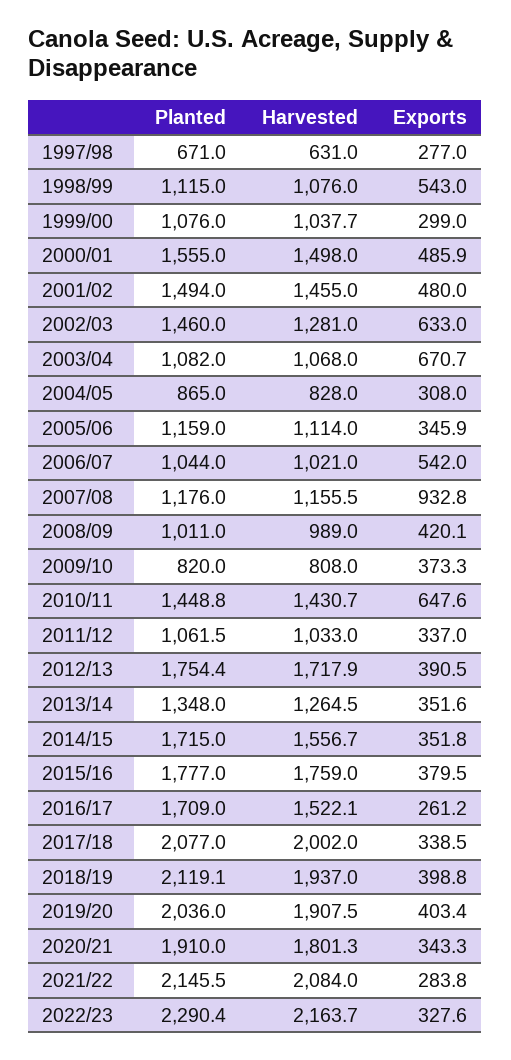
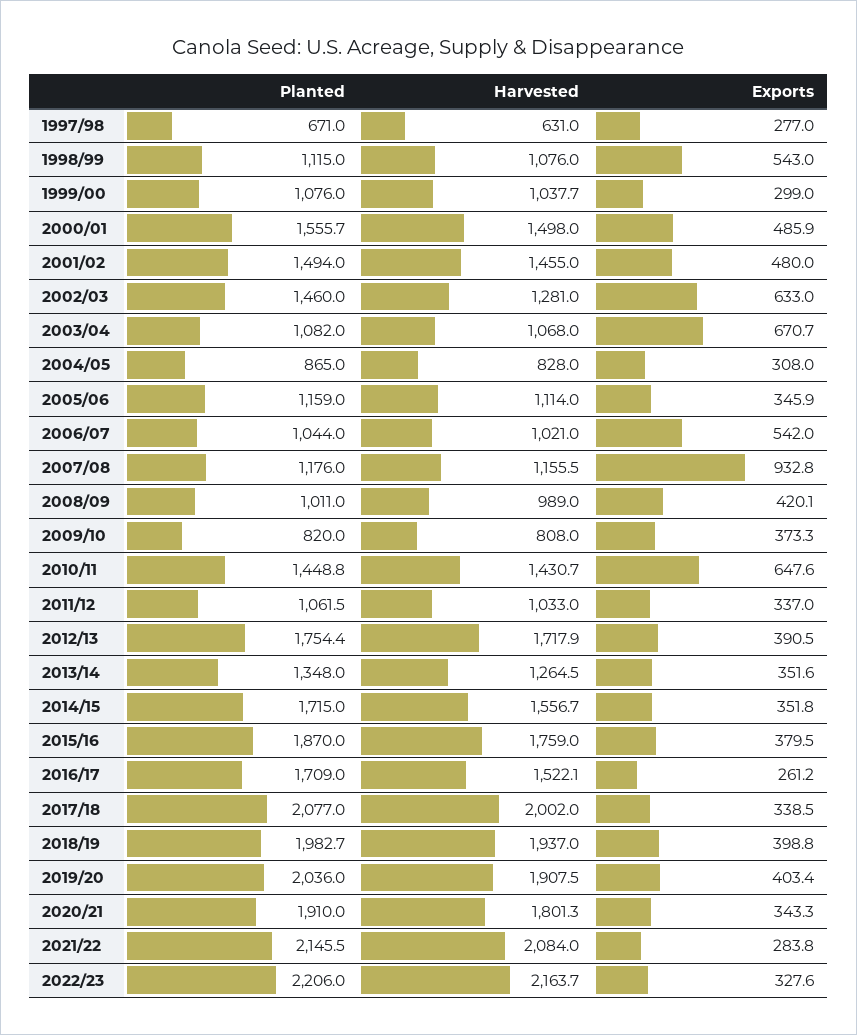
  {
    "Planted": {
      "1997/98": 671,
      "1998/99": 1115,
      "1999/00": 1076,
-     "2000/01": 1555,
+     "2000/01": 1555.7,
      "2001/02": 1494,
      "2002/03": 1460,
      "2003/04": 1082,
      "2004/05": 865,
      "2005/06": 1159,
      "2006/07": 1044,
      "2007/08": 1176,
      "2008/09": 1011,
      "2009/10": 820,
      "2010/11": 1448.8,
      "2011/12": 1061.5,
      "2012/13": 1754.4,
      "2013/14": 1348,
      "2014/15": 1715,
-     "2015/16": 1777,
+     "2015/16": 1870,
      "2016/17": 1709,
      "2017/18": 2077,
-     "2018/19": 2119.1,
+     "2018/19": 1982.7,
      "2019/20": 2036,
      "2020/21": 1910,
      "2021/22": 2145.5,
-     "2022/23": 2290.4
+     "2022/23": 2206
    },
    "Harvested": {
      "1997/98": 631,
      "1998/99": 1076,
      "1999/00": 1037.7,
      "2000/01": 1498,
      "2001/02": 1455,
      "2002/03": 1281,
      "2003/04": 1068,
      "2004/05": 828,
      "2005/06": 1114,
      "2006/07": 1021,
      "2007/08": 1155.5,
      "2008/09": 989,
      "2009/10": 808,
      "2010/11": 1430.7,
      "2011/12": 1033,
      "2012/13": 1717.9,
      "2013/14": 1264.5,
      "2014/15": 1556.7,
      "2015/16": 1759,
      "2016/17": 1522.1,
      "2017/18": 2002,
      "2018/19": 1937,
      "2019/20": 1907.5,
      "2020/21": 1801.3,
      "2021/22": 2084,
      "2022/23": 2163.7
    },
    "Exports": {
      "1997/98": 277,
      "1998/99": 543,
      "1999/00": 299,
      "2000/01": 485.9,
      "2001/02": 480,
      "2002/03": 633,
      "2003/04": 670.7,
      "2004/05": 308,
      "2005/06": 345.9,
      "2006/07": 542,
      "2007/08": 932.8,
      "2008/09": 420.1,
      "2009/10": 373.3,
      "2010/11": 647.6,
      "2011/12": 337,
      "2012/13": 390.5,
      "2013/14": 351.6,
      "2014/15": 351.8,
      "2015/16": 379.5,
      "2016/17": 261.2,
      "2017/18": 338.5,
      "2018/19": 398.8,
      "2019/20": 403.4,
      "2020/21": 343.3,
      "2021/22": 283.8,
      "2022/23": 327.6
    }
  }

